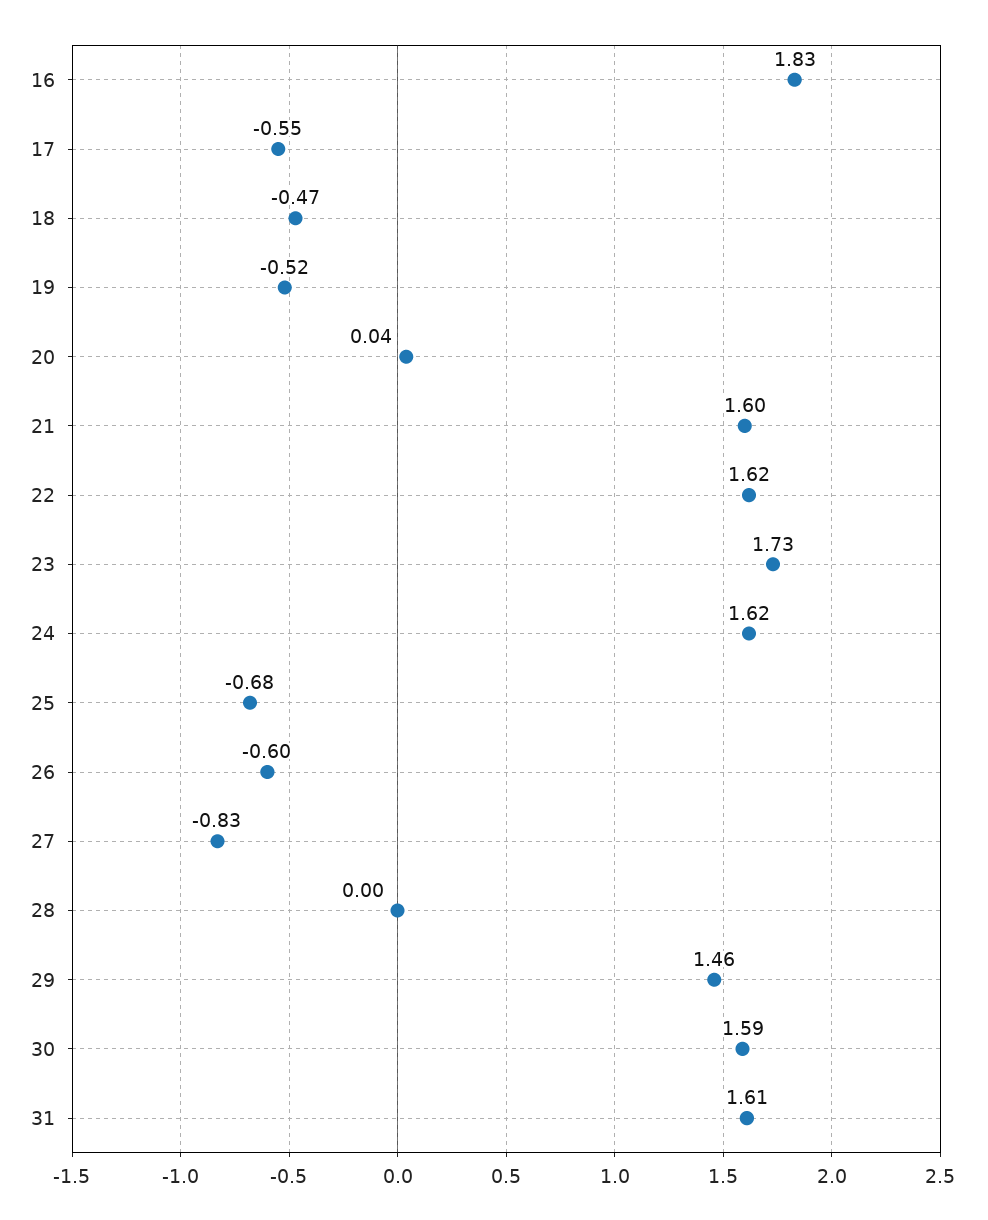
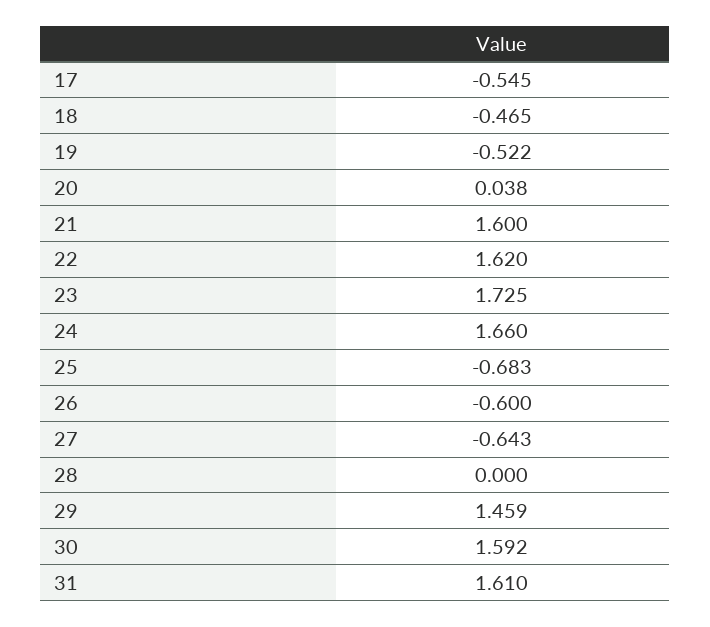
  {
-   "16": 1.83,
    "17": -0.545,
    "18": -0.465,
    "19": -0.522,
    "20": 0.038,
    "21": 1.6,
    "22": 1.62,
    "23": 1.725,
-   "24": 1.62,
+   "24": 1.66,
    "25": -0.683,
    "26": -0.6,
-   "27": -0.83,
+   "27": -0.643,
    "28": 0,
    "29": 1.459,
    "30": 1.592,
    "31": 1.61
  }

